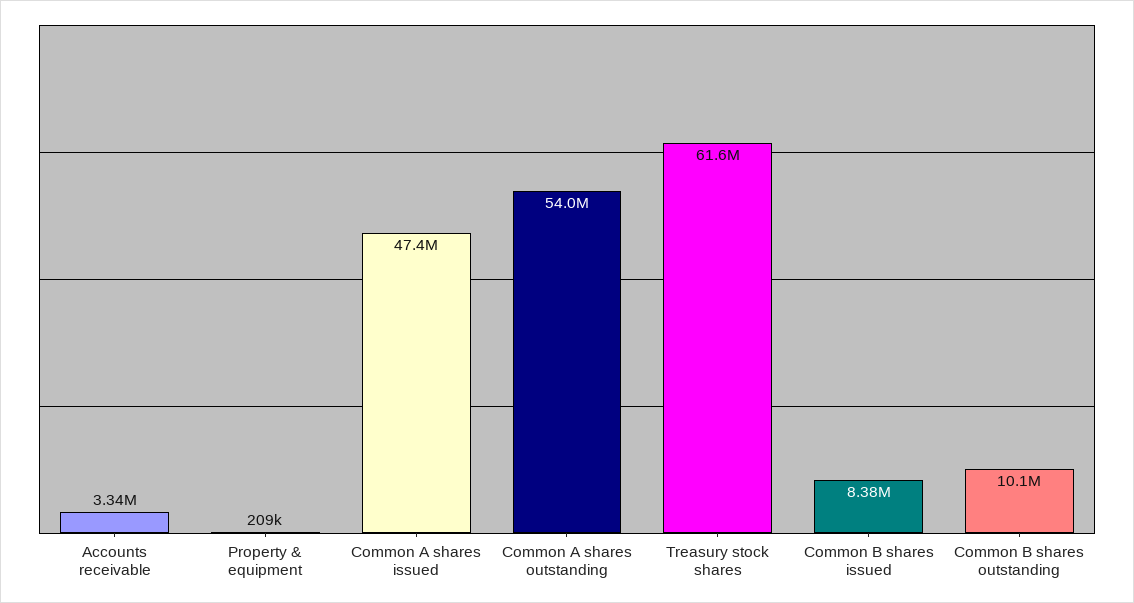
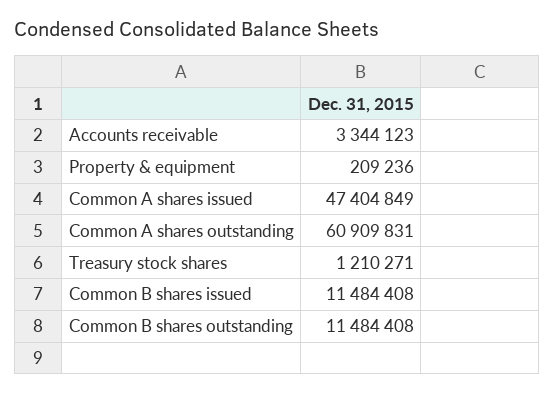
  {
    "Accounts receivable": 3344123,
    "Property & equipment": 209236,
    "Common A shares issued": 47404849,
-   "Common A shares outstanding": 54000000,
+   "Common A shares outstanding": 60909831,
-   "Treasury stock shares": 61600000,
+   "Treasury stock shares": 1210271,
-   "Common B shares issued": 8380000,
+   "Common B shares issued": 11484408,
-   "Common B shares outstanding": 10100000
+   "Common B shares outstanding": 11484408
  }

